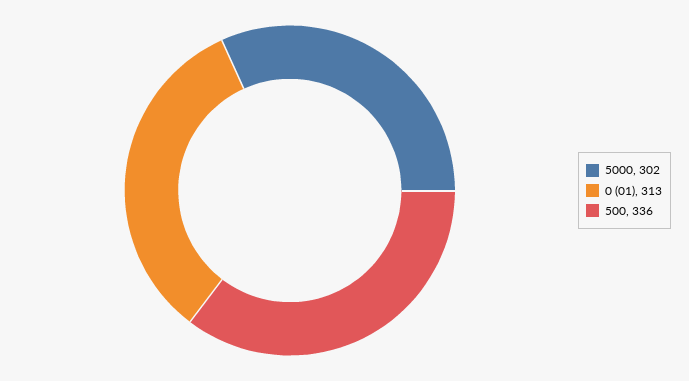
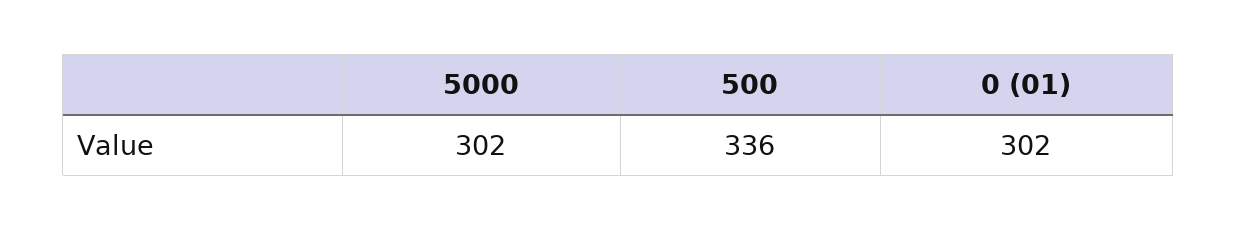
  {
    "5000": 302,
-   "0 (01)": 313,
+   "0 (01)": 302,
    "500": 336
  }

